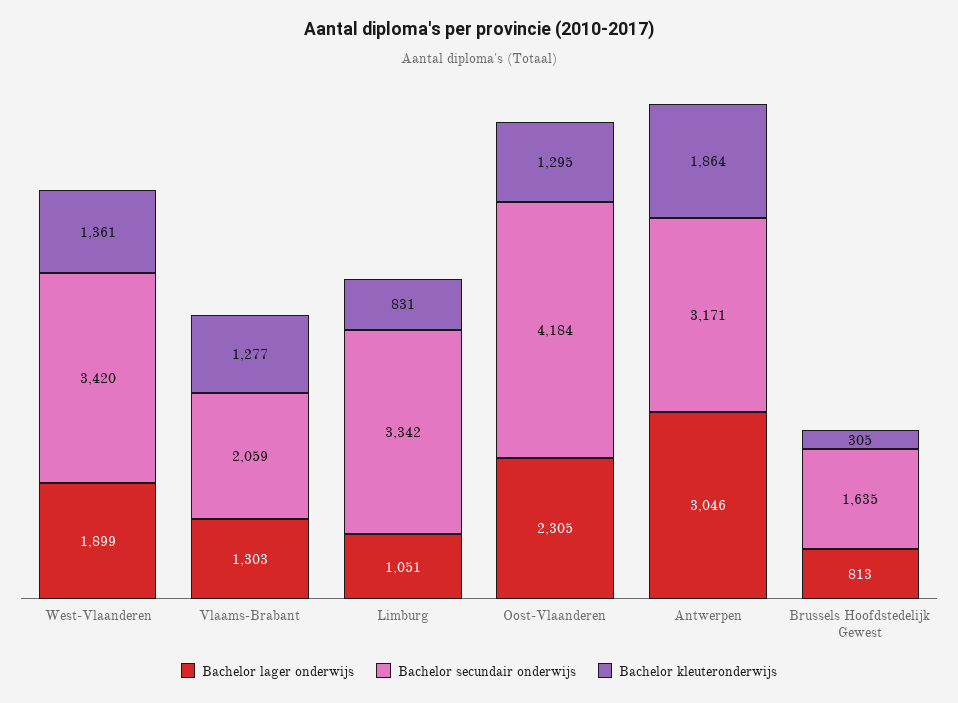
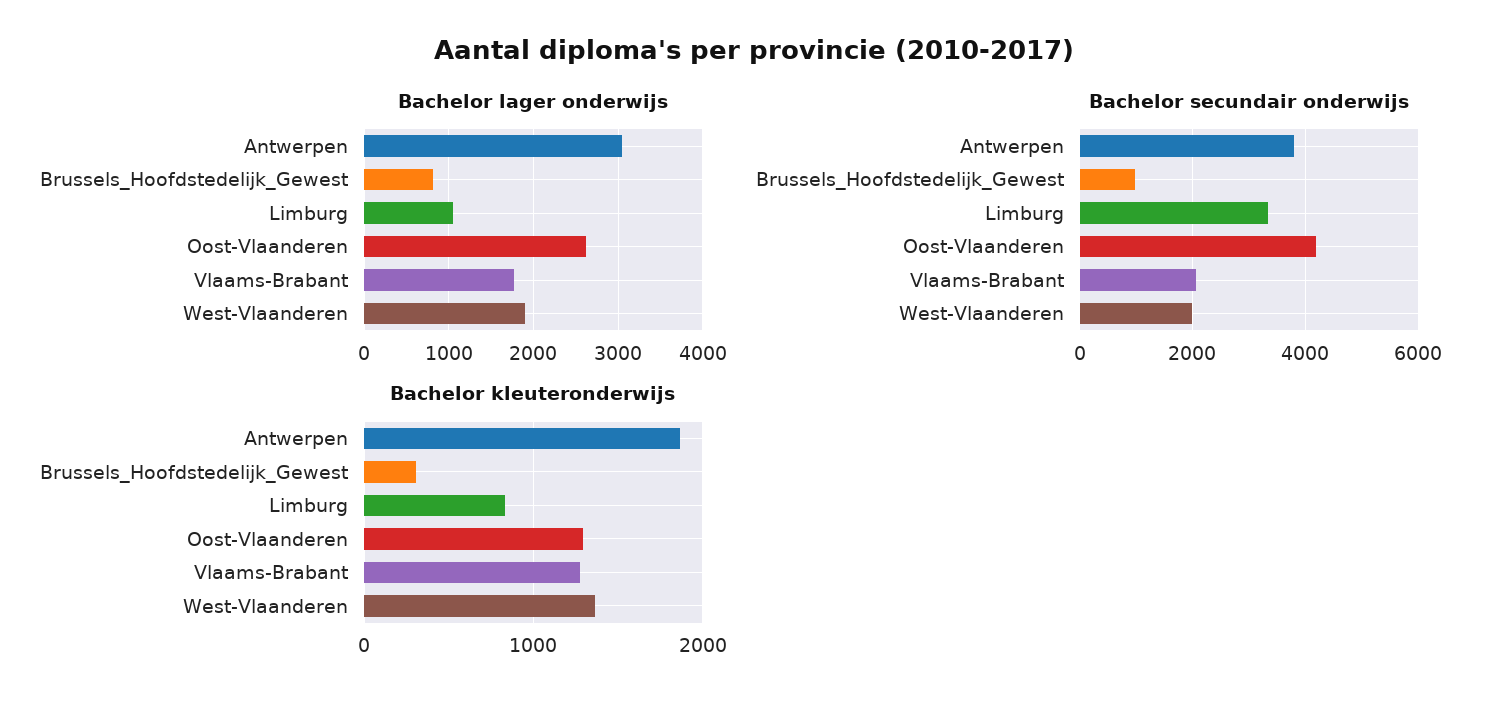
  {
    "Bachelor lager onderwijs": {
      "West-Vlaanderen": 1899,
-     "Vlaams-Brabant": 1303,
+     "Vlaams-Brabant": 1800,
      "Limburg": 1051,
-     "Oost-Vlaanderen": 2305,
+     "Oost-Vlaanderen": 2600,
      "Antwerpen": 3046,
      "Brussels Hoofdstedelijk Gewest": 813
    },
    "Bachelor secundair onderwijs": {
-     "West-Vlaanderen": 3420,
+     "West-Vlaanderen": 2000,
      "Vlaams-Brabant": 2059,
      "Limburg": 3342,
      "Oost-Vlaanderen": 4184,
-     "Antwerpen": 3171,
+     "Antwerpen": 3800,
-     "Brussels Hoofdstedelijk Gewest": 1635
+     "Brussels Hoofdstedelijk Gewest": 1000
    },
    "Bachelor kleuteronderwijs": {
      "West-Vlaanderen": 1361,
      "Vlaams-Brabant": 1277,
      "Limburg": 831,
      "Oost-Vlaanderen": 1295,
      "Antwerpen": 1864,
      "Brussels Hoofdstedelijk Gewest": 305
    }
  }

